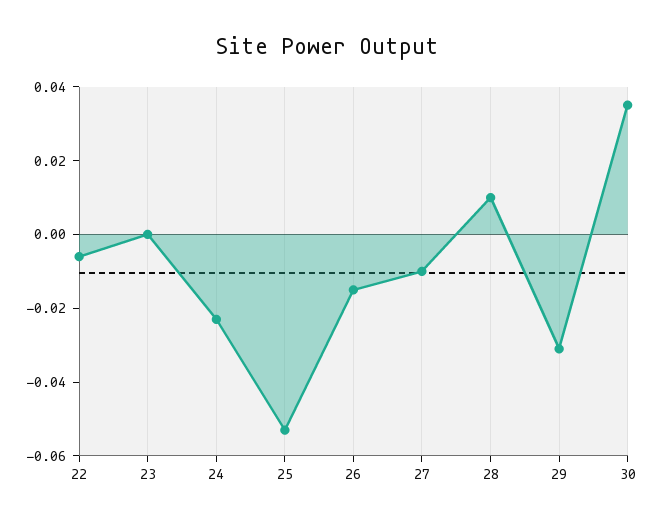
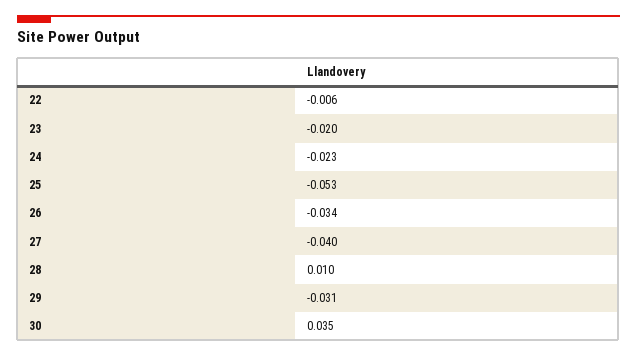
  {
    "22": -0.006,
-   "23": 0,
+   "23": -0.02,
    "24": -0.023,
    "25": -0.053,
-   "26": -0.015,
+   "26": -0.034,
-   "27": -0.01,
+   "27": -0.04,
    "28": 0.01,
    "29": -0.031,
    "30": 0.035
  }

